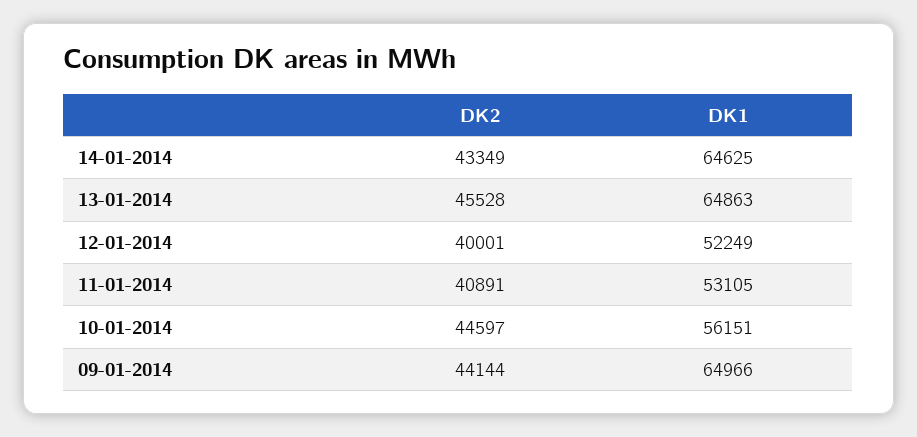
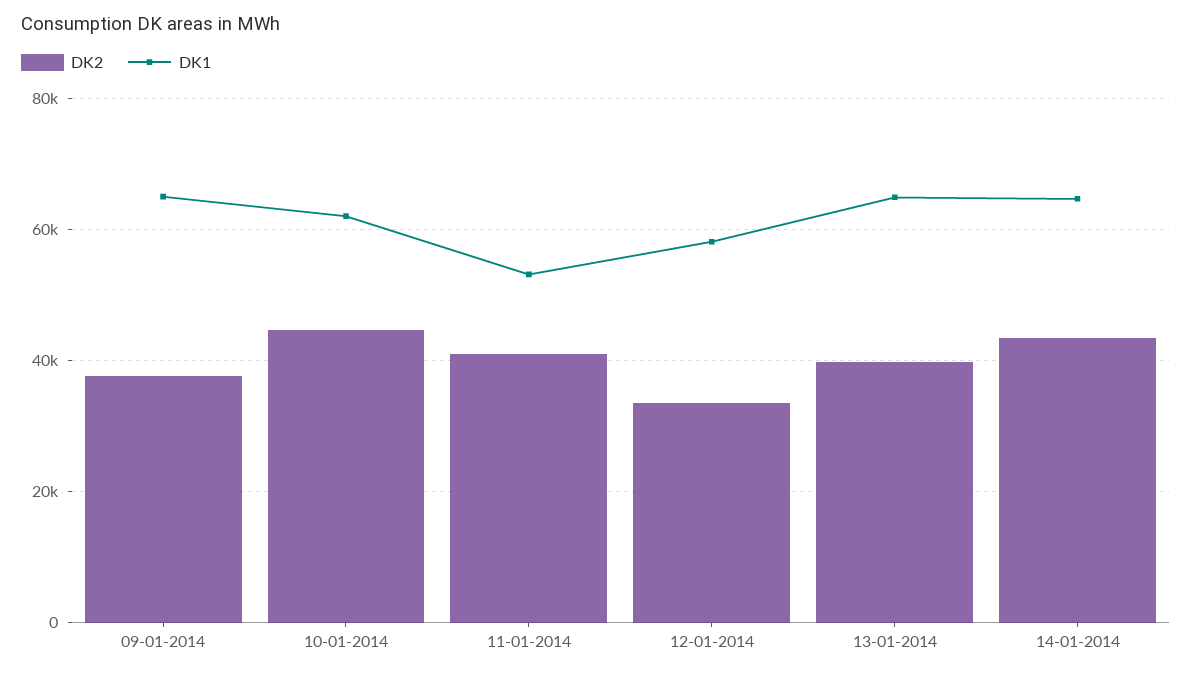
  {
    "DK2": {
      "14-01-2014": 43349,
-     "13-01-2014": 45528,
+     "13-01-2014": 40000,
-     "12-01-2014": 40001,
+     "12-01-2014": 34000,
      "11-01-2014": 40891,
      "10-01-2014": 44597,
-     "09-01-2014": 44144
+     "09-01-2014": 38000
    },
    "DK1": {
      "14-01-2014": 64625,
      "13-01-2014": 64863,
-     "12-01-2014": 52249,
+     "12-01-2014": 58000,
      "11-01-2014": 53105,
-     "10-01-2014": 56151,
+     "10-01-2014": 62000,
      "09-01-2014": 64966
    }
  }

